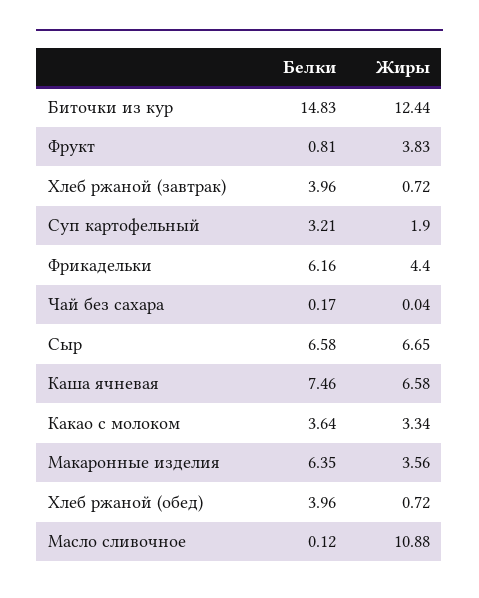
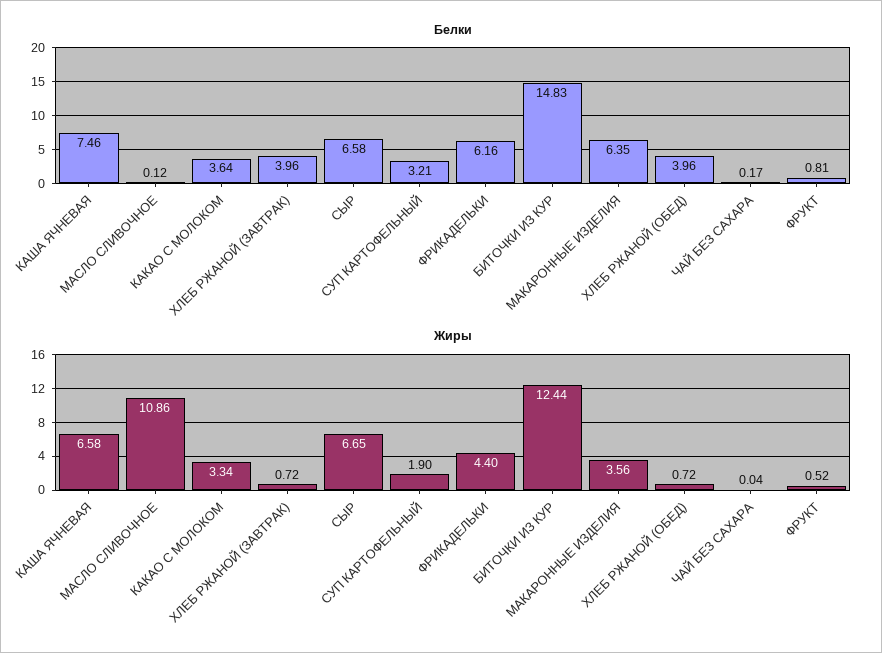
  {
    "Белки": {
      "Биточки из кур": 14.83,
      "Фрукт": 0.81,
      "Хлеб ржаной (завтрак)": 3.96,
      "Суп картофельный": 3.21,
      "Фрикадельки": 6.16,
      "Чай без сахара": 0.17,
      "Сыр": 6.58,
      "Каша ячневая": 7.46,
      "Какао с молоком": 3.64,
      "Макаронные изделия": 6.35,
      "Хлеб ржаной (обед)": 3.96,
      "Масло сливочное": 0.12
    },
    "Жиры": {
      "Биточки из кур": 12.44,
-     "Фрукт": 3.83,
+     "Фрукт": 0.52,
      "Хлеб ржаной (завтрак)": 0.72,
      "Суп картофельный": 1.9,
      "Фрикадельки": 4.4,
      "Чай без сахара": 0.04,
      "Сыр": 6.65,
      "Каша ячневая": 6.58,
      "Какао с молоком": 3.34,
      "Макаронные изделия": 3.56,
      "Хлеб ржаной (обед)": 0.72,
-     "Масло сливочное": 10.88
+     "Масло сливочное": 10.86
    }
  }

